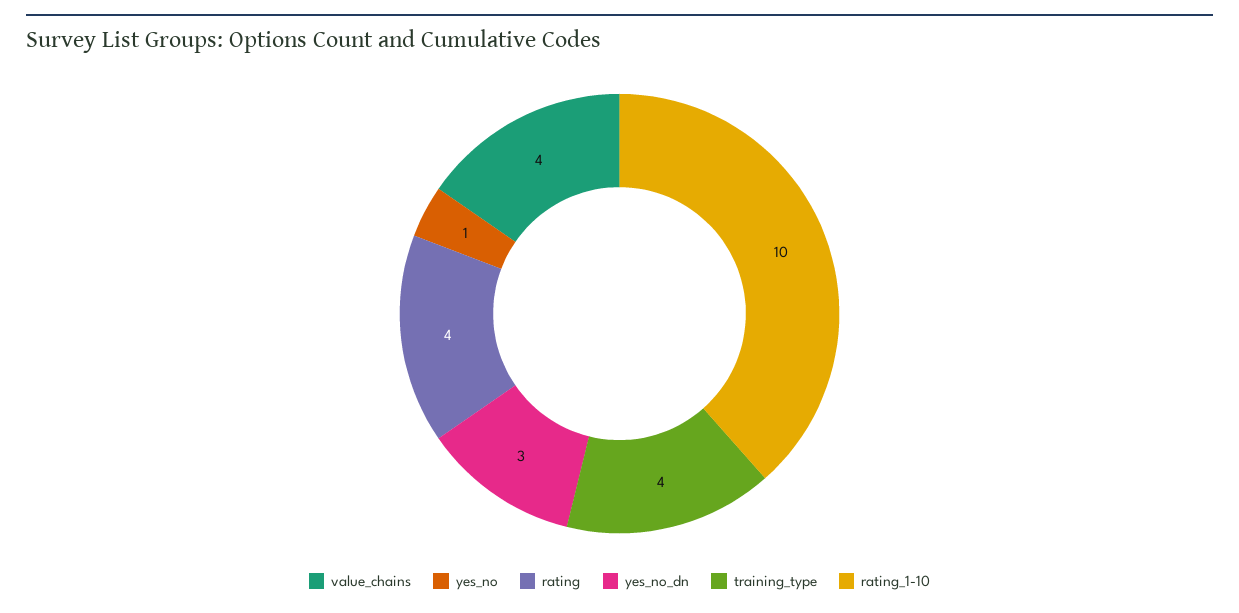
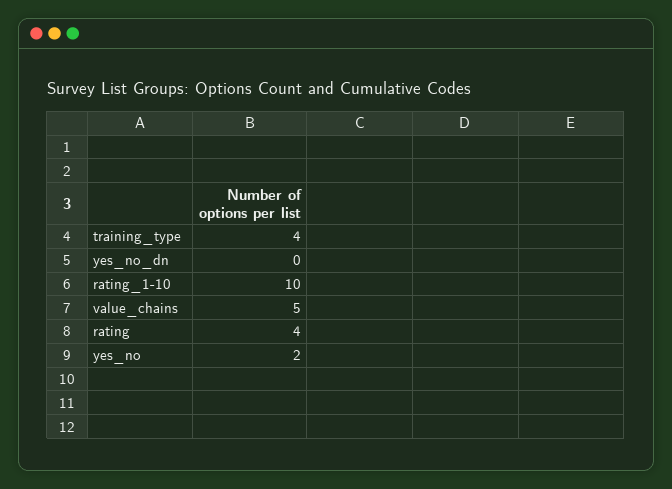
  {
-   "value_chains": 4,
+   "value_chains": 5,
-   "yes_no": 1,
+   "yes_no": 2,
    "rating": 4,
-   "yes_no_dn": 3,
+   "yes_no_dn": 0,
    "training_type": 4,
    "rating_1-10": 10
  }

